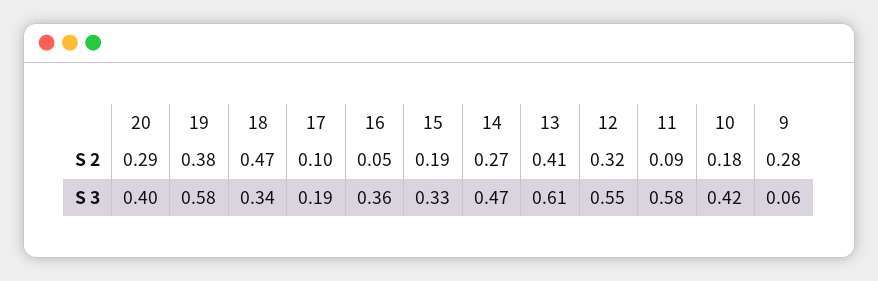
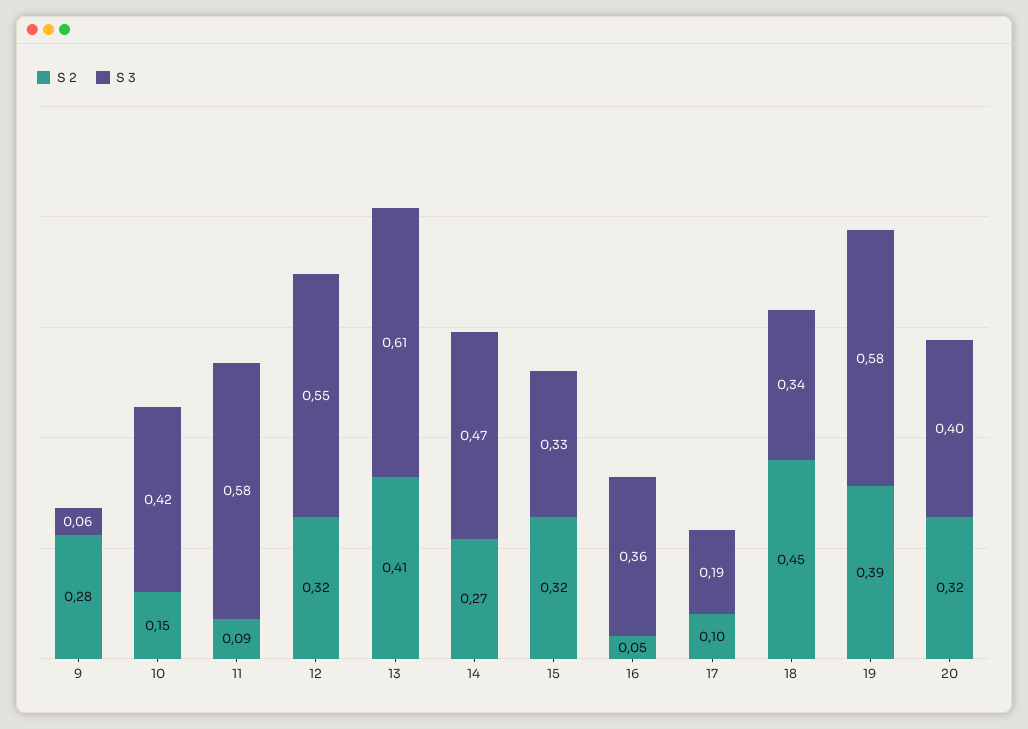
  {
    "S 2": {
-     "20": 0.29,
+     "20": 0.32,
-     "19": 0.38,
+     "19": 0.39,
-     "18": 0.47,
+     "18": 0.45,
      "17": 0.1,
      "16": 0.05,
-     "15": 0.19,
+     "15": 0.32,
      "14": 0.27,
      "13": 0.41,
      "12": 0.32,
      "11": 0.09,
-     "10": 0.18,
+     "10": 0.15,
      "9": 0.28
    },
    "S 3": {
      "20": 0.4,
      "19": 0.58,
      "18": 0.34,
      "17": 0.19,
      "16": 0.36,
      "15": 0.33,
      "14": 0.47,
      "13": 0.61,
      "12": 0.55,
      "11": 0.58,
      "10": 0.42,
      "9": 0.06
    }
  }

